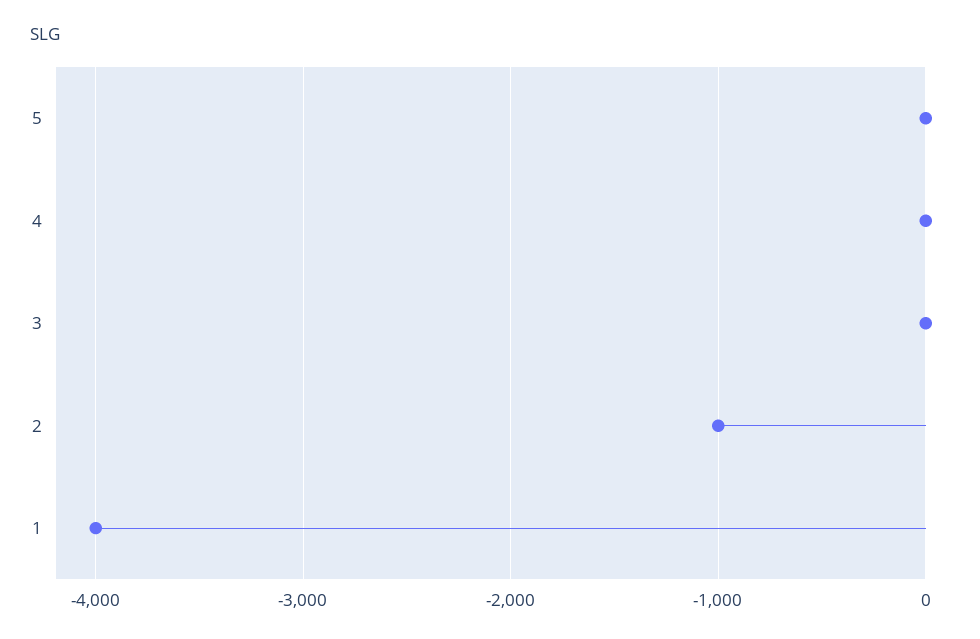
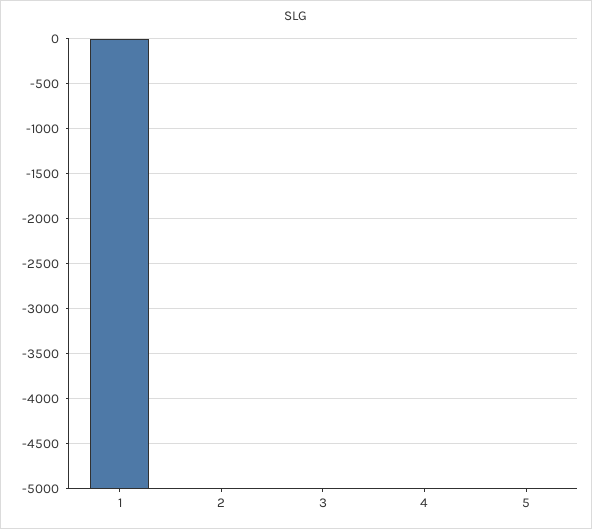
  {
    "5": 0,
    "4": 0,
    "3": 0,
-   "2": -1000,
+   "2": 0,
-   "1": -4000
+   "1": -5000
  }

